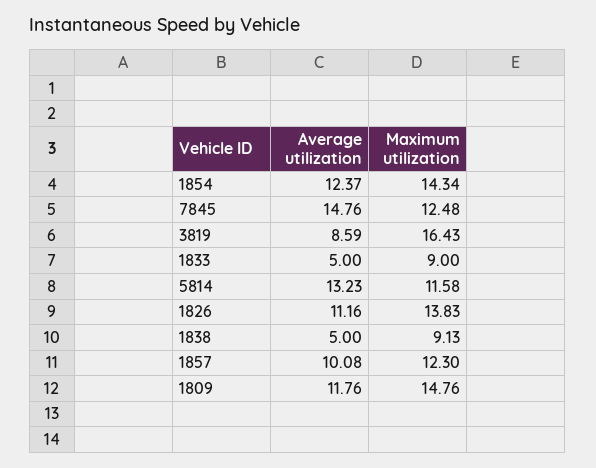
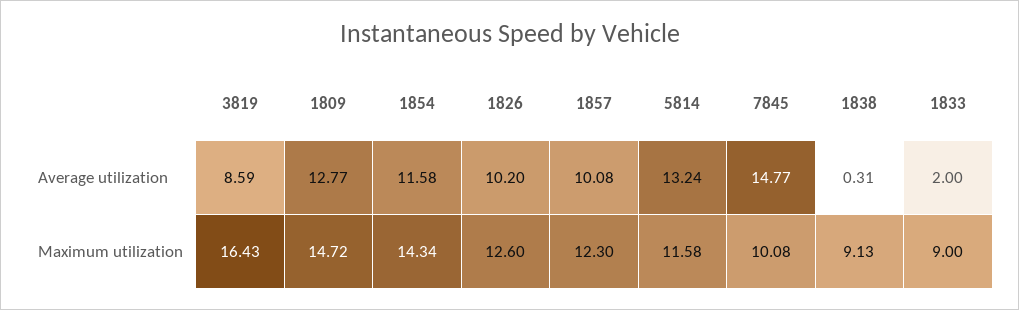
  {
    "Average utilization": {
-     "1854": 12.37,
+     "1854": 11.58,
-     "7845": 14.76,
+     "7845": 14.77,
      "3819": 8.59,
-     "1833": 5,
+     "1833": 2,
-     "5814": 13.23,
+     "5814": 13.24,
-     "1826": 11.16,
+     "1826": 10.2,
-     "1838": 5,
+     "1838": 0.31,
      "1857": 10.08,
-     "1809": 11.76
+     "1809": 12.77
    },
    "Maximum utilization": {
      "1854": 14.34,
-     "7845": 12.48,
+     "7845": 10.08,
      "3819": 16.43,
      "1833": 9,
      "5814": 11.58,
-     "1826": 13.83,
+     "1826": 12.6,
      "1838": 9.13,
      "1857": 12.3,
-     "1809": 14.76
+     "1809": 14.72
    }
  }

